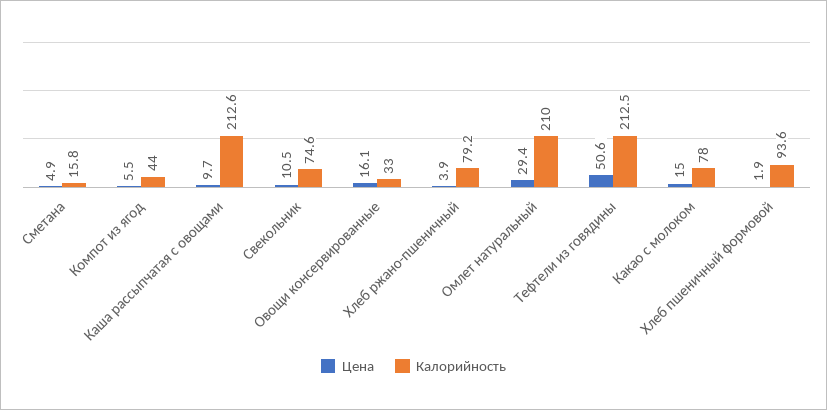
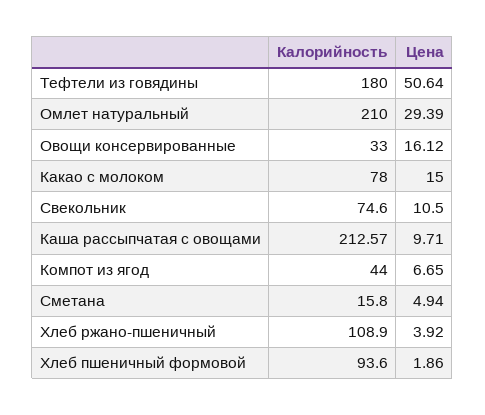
  {
    "Цена": {
      "Сметана": 4.94,
-     "Компот из ягод": 5.5,
+     "Компот из ягод": 6.65,
      "Каша рассыпчатая с овощами": 9.71,
      "Свекольник": 10.5,
      "Овощи консервированные": 16.12,
      "Хлеб ржано-пшеничный": 3.92,
      "Омлет натуральный": 29.39,
      "Тефтели из говядины": 50.64,
      "Какао с молоком": 15,
      "Хлеб пшеничный формовой": 1.86
    },
    "Калорийность": {
      "Сметана": 15.8,
      "Компот из ягод": 44,
      "Каша рассыпчатая с овощами": 212.57,
      "Свекольник": 74.6,
      "Овощи консервированные": 33,
-     "Хлеб ржано-пшеничный": 79.2,
+     "Хлеб ржано-пшеничный": 108.9,
      "Омлет натуральный": 210,
-     "Тефтели из говядины": 212.5,
+     "Тефтели из говядины": 180,
      "Какао с молоком": 78,
      "Хлеб пшеничный формовой": 93.6
    }
  }

